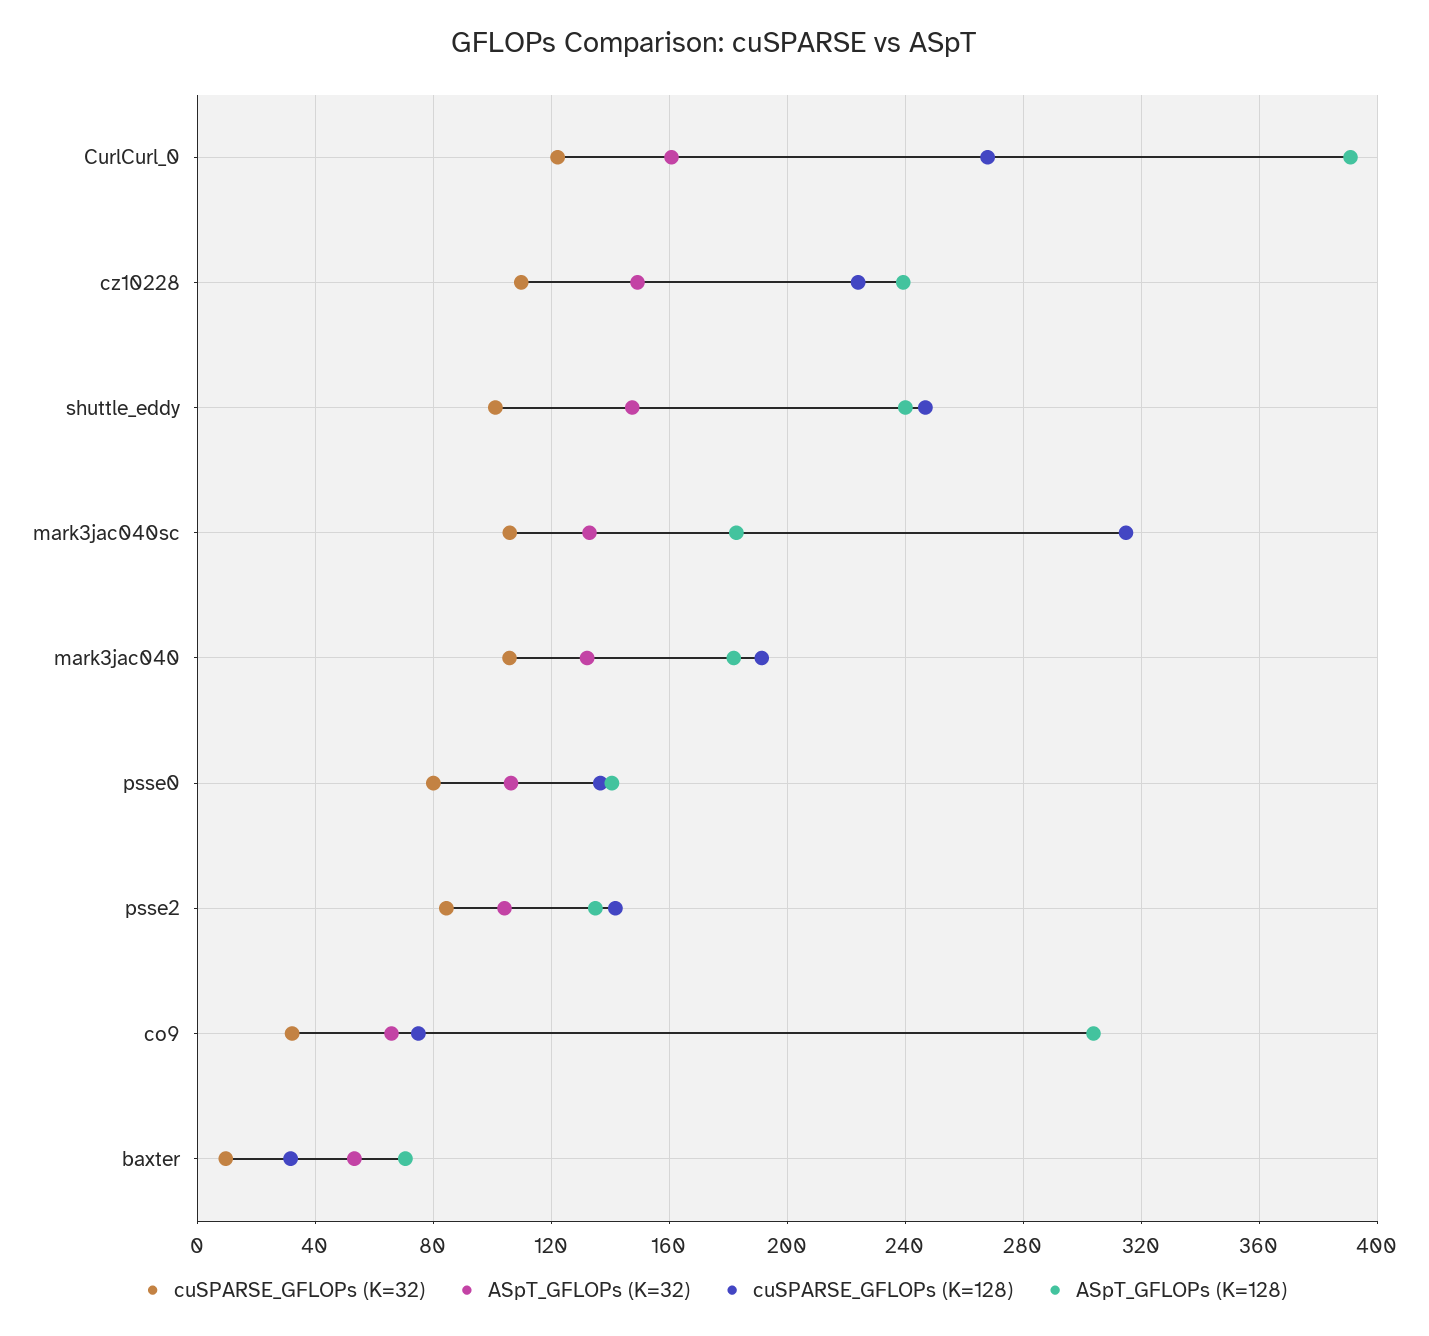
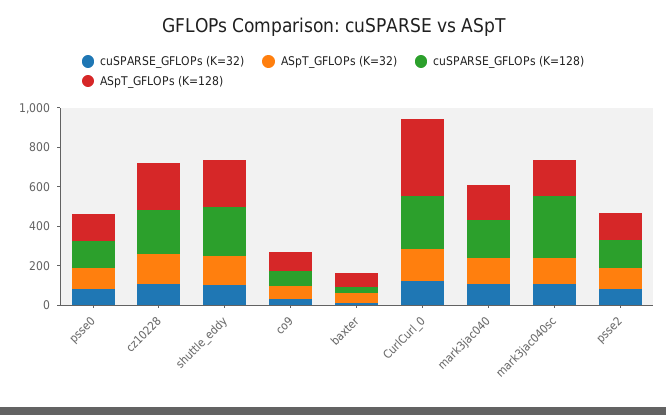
  {
    "cuSPARSE_GFLOPs (K=32)": {
      "CurlCurl_0": 120,
      "cz10228": 110,
      "shuttle_eddy": 100,
      "mark3jac040sc": 105,
      "mark3jac040": 105,
      "psse0": 80,
      "psse2": 85,
      "co9": 30,
      "baxter": 10
    },
    "ASpT_GFLOPs (K=32)": {
      "CurlCurl_0": 160,
      "cz10228": 150,
      "shuttle_eddy": 145,
      "mark3jac040sc": 135,
      "mark3jac040": 130,
      "psse0": 105,
      "psse2": 105,
      "co9": 65,
      "baxter": 55
    },
    "cuSPARSE_GFLOPs (K=128)": {
      "CurlCurl_0": 270,
      "cz10228": 225,
      "shuttle_eddy": 245,
      "mark3jac040sc": 315,
      "mark3jac040": 190,
      "psse0": 135,
      "psse2": 140,
      "co9": 75,
      "baxter": 30
    },
    "ASpT_GFLOPs (K=128)": {
      "CurlCurl_0": 390,
      "cz10228": 240,
      "shuttle_eddy": 240,
      "mark3jac040sc": 185,
      "mark3jac040": 180,
      "psse0": 140,
      "psse2": 135,
-     "co9": 305,
+     "co9": 100,
      "baxter": 70
    }
  }

